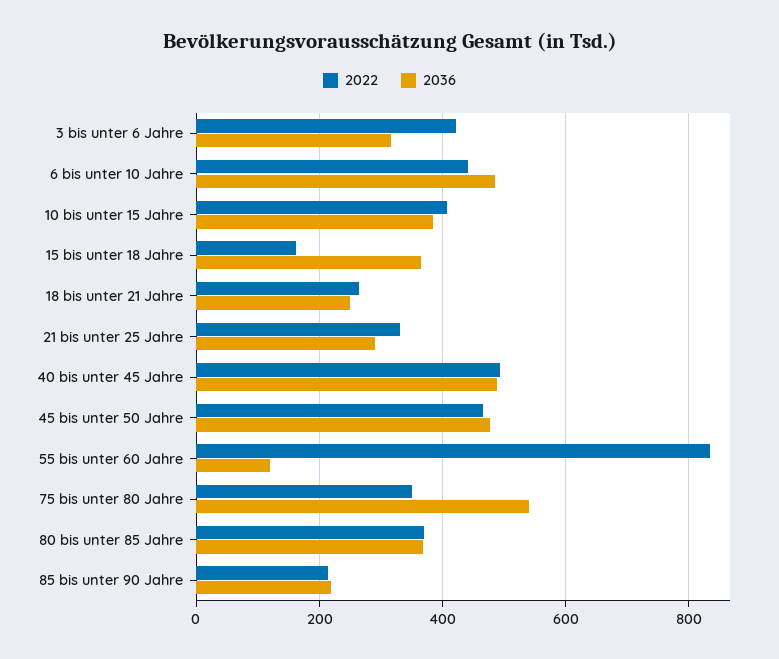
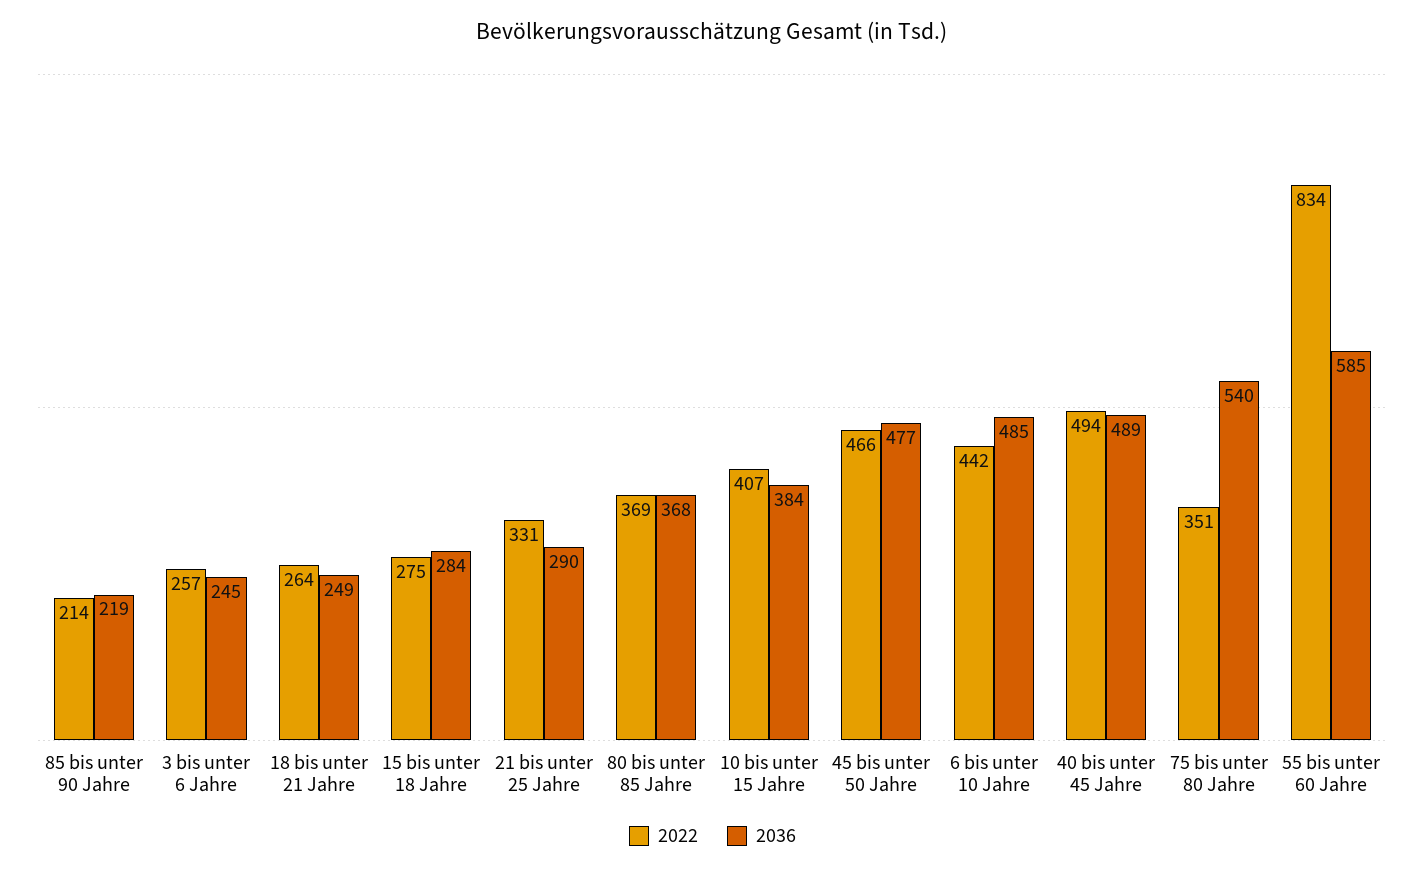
  {
    "2022": {
-     "3 bis unter 6 Jahre": 420,
+     "3 bis unter 6 Jahre": 257,
      "6 bis unter 10 Jahre": 442,
      "10 bis unter 15 Jahre": 407,
-     "15 bis unter 18 Jahre": 160,
+     "15 bis unter 18 Jahre": 275,
      "18 bis unter 21 Jahre": 264,
      "21 bis unter 25 Jahre": 331,
      "40 bis unter 45 Jahre": 494,
      "45 bis unter 50 Jahre": 466,
      "55 bis unter 60 Jahre": 834,
      "75 bis unter 80 Jahre": 351,
      "80 bis unter 85 Jahre": 369,
      "85 bis unter 90 Jahre": 214
    },
    "2036": {
-     "3 bis unter 6 Jahre": 320,
+     "3 bis unter 6 Jahre": 245,
      "6 bis unter 10 Jahre": 485,
      "10 bis unter 15 Jahre": 384,
-     "15 bis unter 18 Jahre": 360,
+     "15 bis unter 18 Jahre": 284,
      "18 bis unter 21 Jahre": 249,
      "21 bis unter 25 Jahre": 290,
      "40 bis unter 45 Jahre": 489,
      "45 bis unter 50 Jahre": 477,
-     "55 bis unter 60 Jahre": 120,
+     "55 bis unter 60 Jahre": 585,
      "75 bis unter 80 Jahre": 540,
      "80 bis unter 85 Jahre": 368,
      "85 bis unter 90 Jahre": 219
    }
  }

